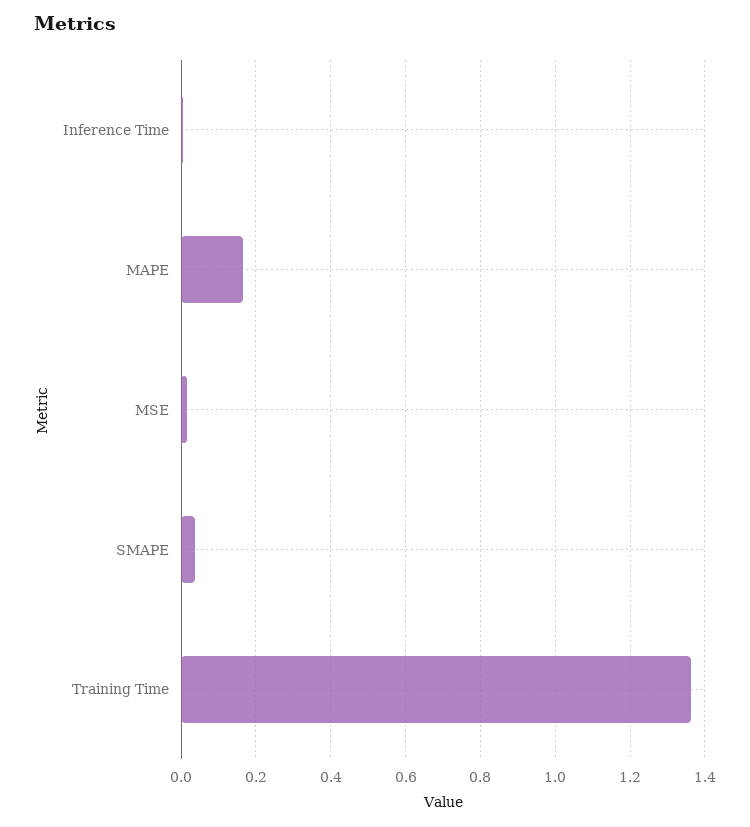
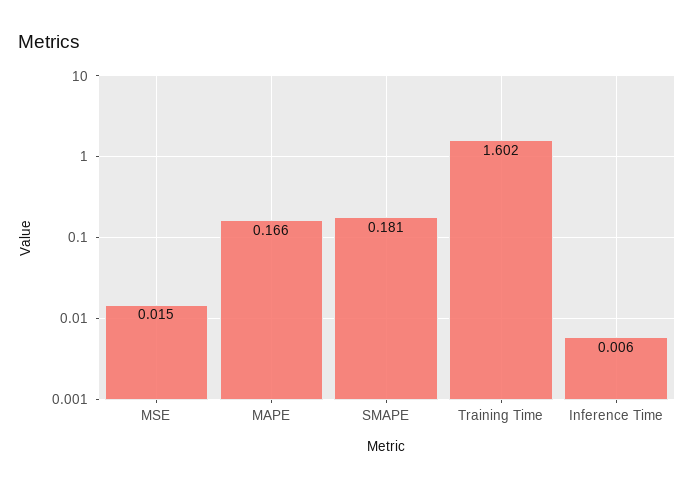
  {
    "Inference Time": 0.006,
    "MAPE": 0.166,
    "MSE": 0.015,
-   "SMAPE": 0.04,
+   "SMAPE": 0.181,
-   "Training Time": 1.36
+   "Training Time": 1.602
  }

